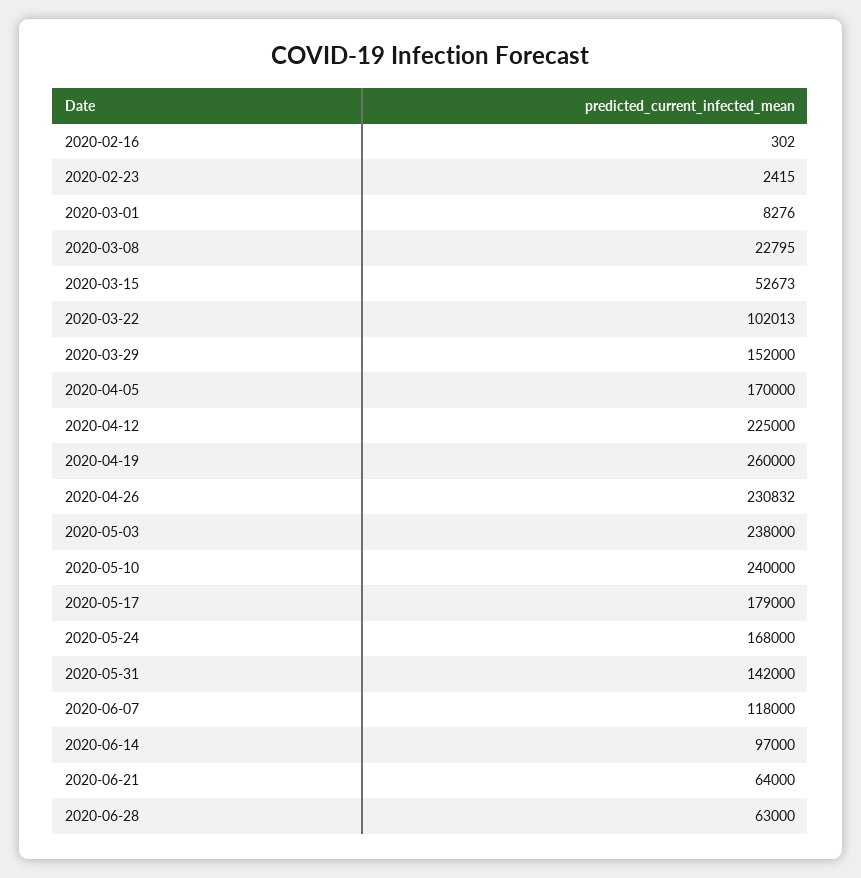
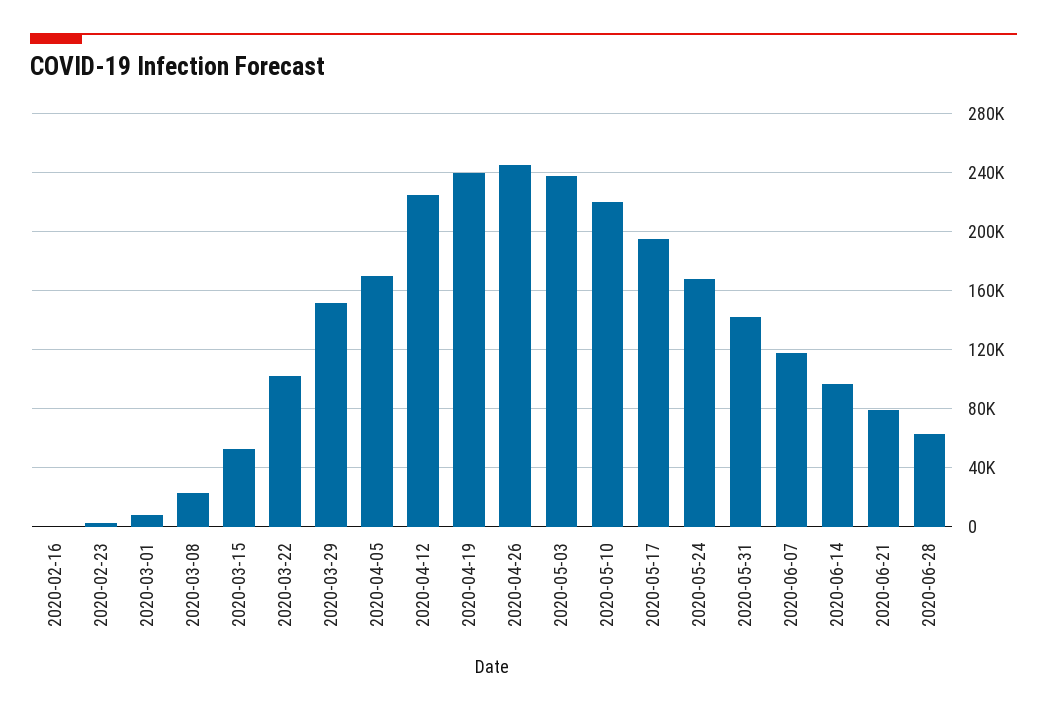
  {
    "2020-02-16": 302,
    "2020-02-23": 2415,
    "2020-03-01": 8276,
    "2020-03-08": 22795,
    "2020-03-15": 52673,
    "2020-03-22": 102013,
    "2020-03-29": 152000,
    "2020-04-05": 170000,
    "2020-04-12": 225000,
-   "2020-04-19": 260000,
+   "2020-04-19": 240000,
-   "2020-04-26": 230832,
+   "2020-04-26": 245000,
    "2020-05-03": 238000,
-   "2020-05-10": 240000,
+   "2020-05-10": 220000,
-   "2020-05-17": 179000,
+   "2020-05-17": 195000,
    "2020-05-24": 168000,
    "2020-05-31": 142000,
    "2020-06-07": 118000,
    "2020-06-14": 97000,
-   "2020-06-21": 64000,
+   "2020-06-21": 80000,
    "2020-06-28": 63000
  }

